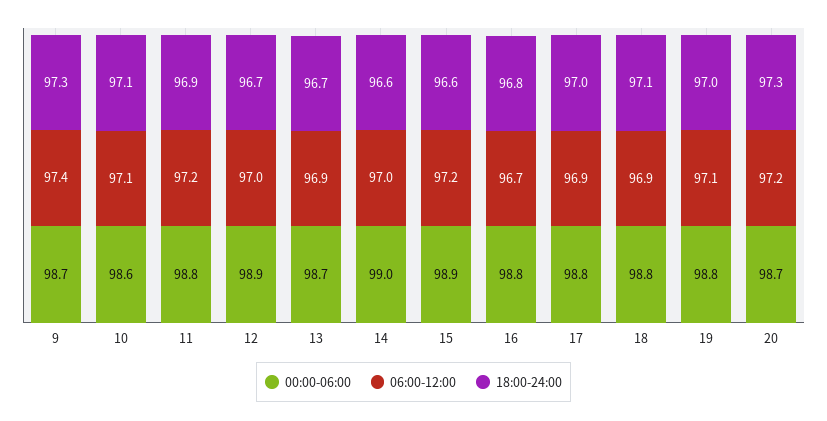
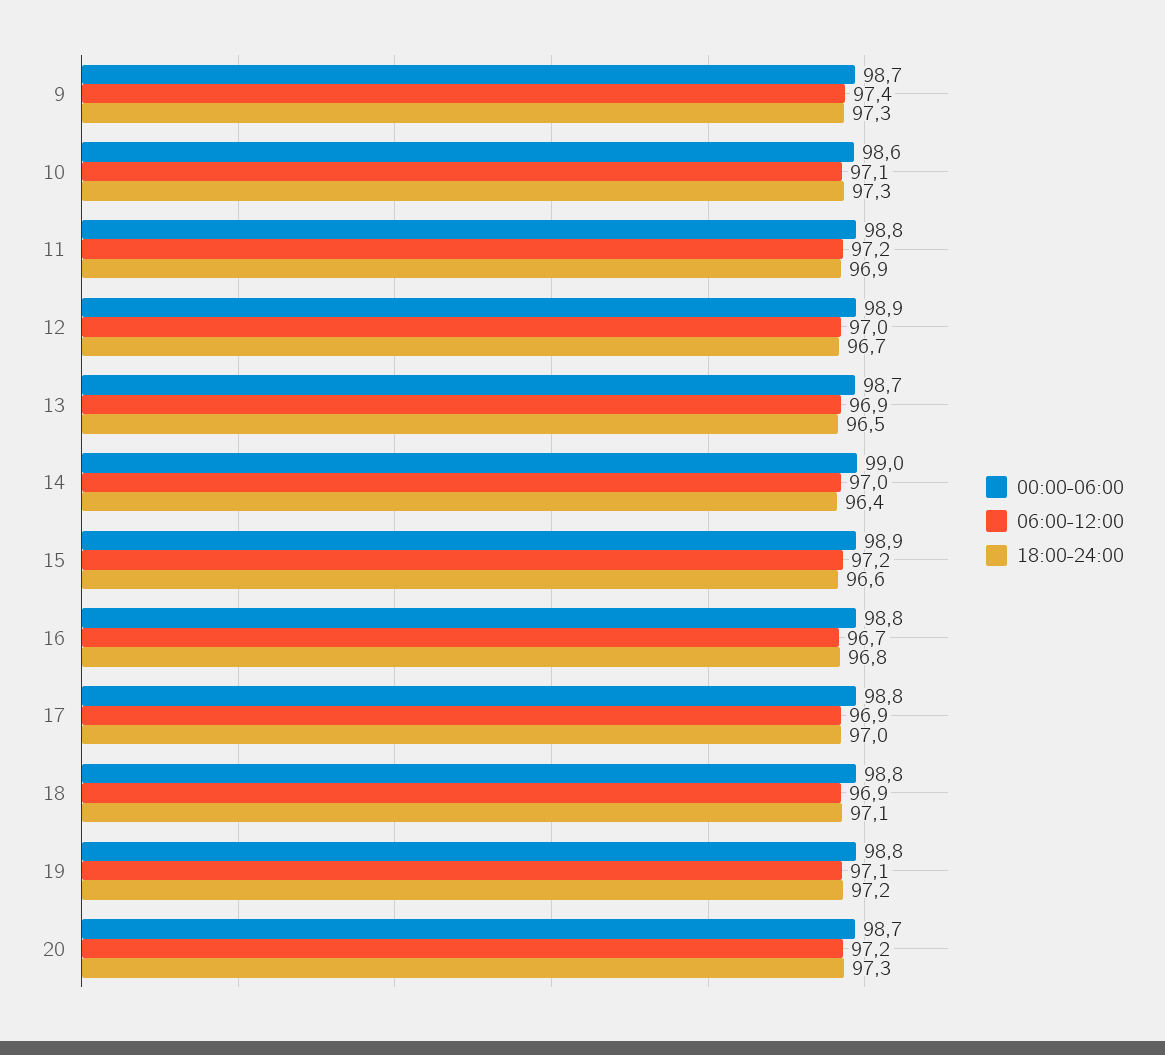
  {
    "00:00-06:00": {
      "9": 98.7,
      "10": 98.6,
      "11": 98.8,
      "12": 98.9,
      "13": 98.7,
      "14": 99,
      "15": 98.9,
      "16": 98.8,
      "17": 98.8,
      "18": 98.8,
      "19": 98.8,
      "20": 98.7
    },
    "06:00-12:00": {
      "9": 97.4,
      "10": 97.1,
      "11": 97.2,
      "12": 97,
      "13": 96.9,
      "14": 97,
      "15": 97.2,
      "16": 96.7,
      "17": 96.9,
      "18": 96.9,
      "19": 97.1,
      "20": 97.2
    },
    "18:00-24:00": {
      "9": 97.3,
-     "10": 97.1,
+     "10": 97.3,
      "11": 96.9,
      "12": 96.7,
-     "13": 96.7,
+     "13": 96.5,
-     "14": 96.6,
+     "14": 96.4,
      "15": 96.6,
      "16": 96.8,
      "17": 97,
      "18": 97.1,
-     "19": 97,
+     "19": 97.2,
      "20": 97.3
    }
  }

